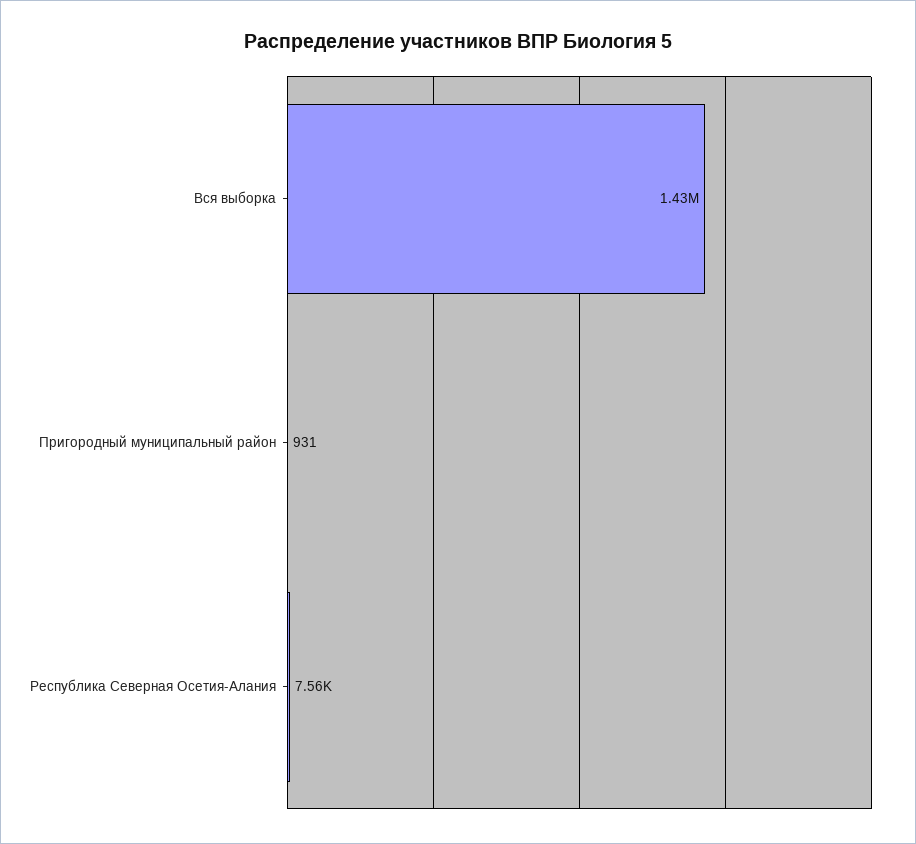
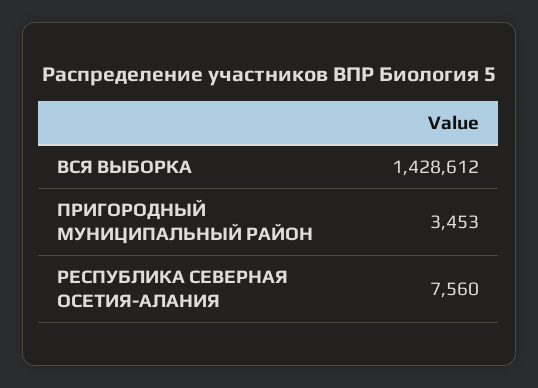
  {
    "Вся выборка": 1428612,
-   "Пригородный муниципальный район": 931,
+   "Пригородный муниципальный район": 3453,
    "Республика Северная Осетия-Алания": 7560
  }

